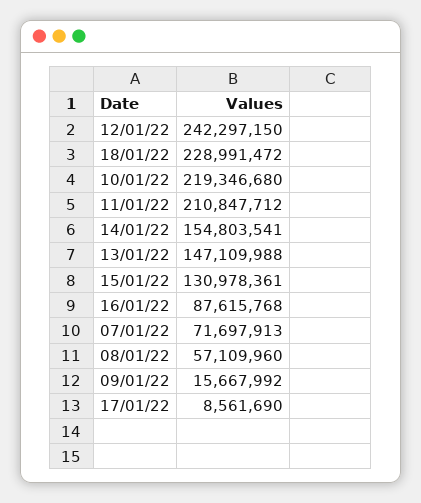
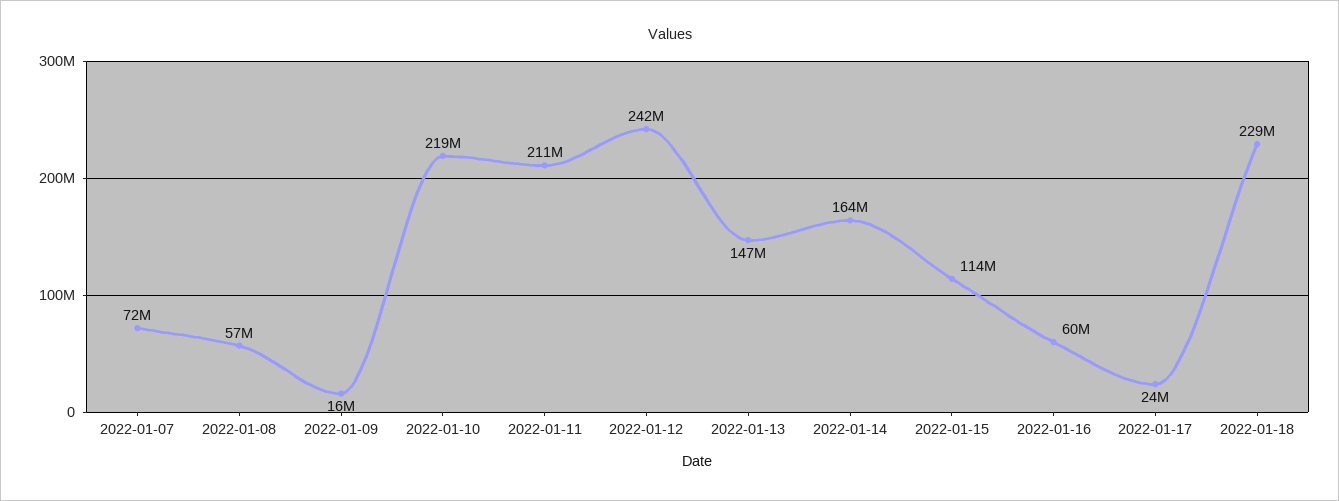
  {
    "12/01/22": 242297150,
    "18/01/22": 228991472,
    "10/01/22": 219346680,
    "11/01/22": 210847712,
-   "14/01/22": 154803541,
+   "14/01/22": 164000000,
    "13/01/22": 147109988,
-   "15/01/22": 130978361,
+   "15/01/22": 114000000,
-   "16/01/22": 87615768,
+   "16/01/22": 60000000,
    "07/01/22": 71697913,
    "08/01/22": 57109960,
    "09/01/22": 15667992,
-   "17/01/22": 8561690
+   "17/01/22": 24000000
  }

